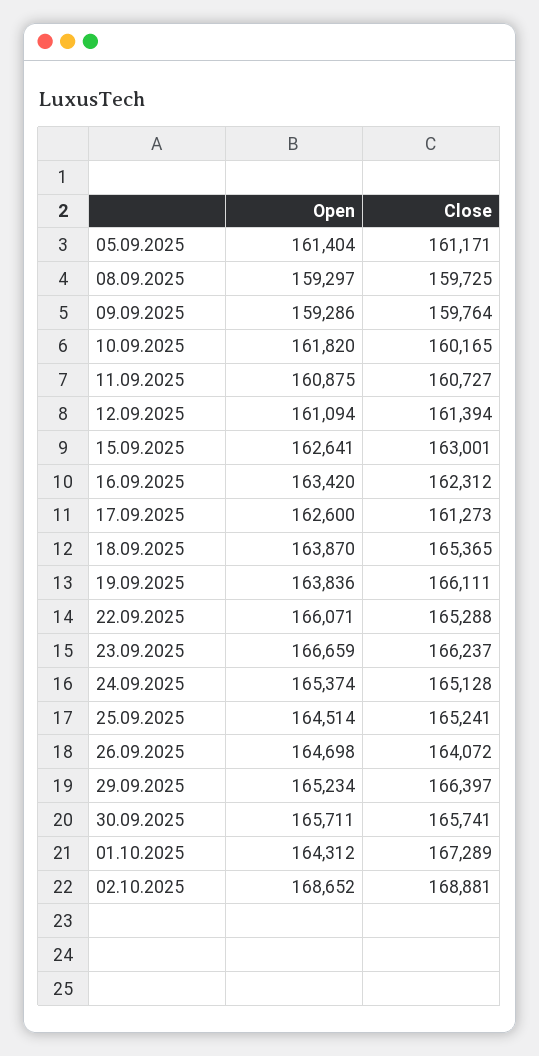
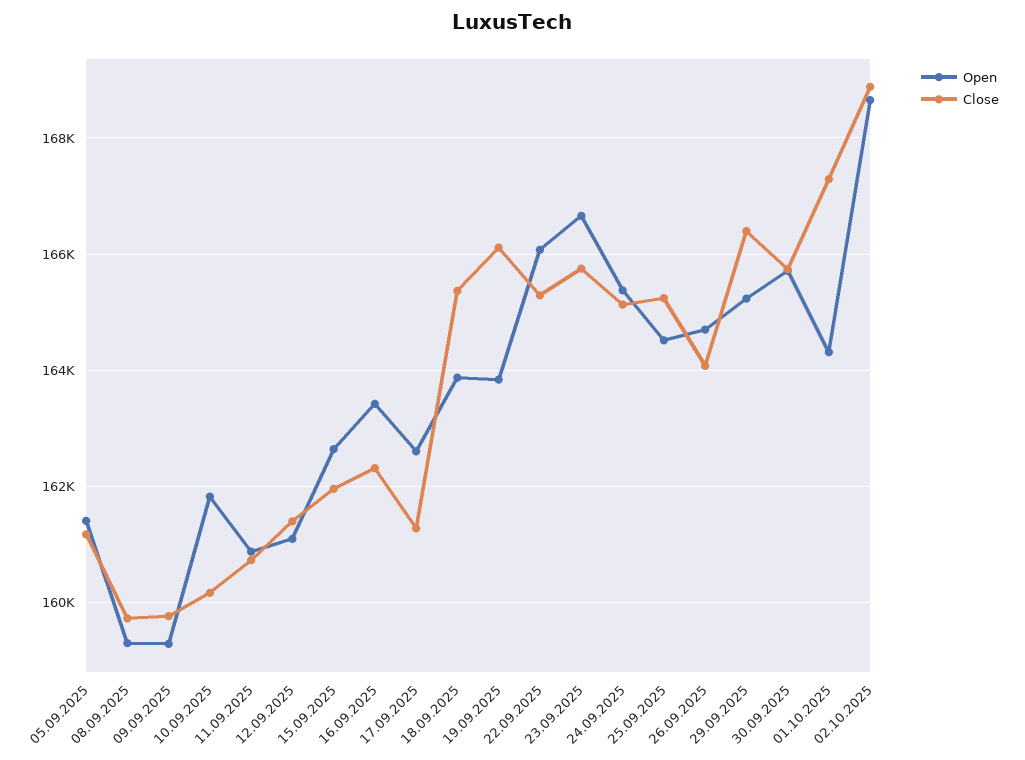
  {
    "Open": {
      "05.09.2025": 161404,
      "08.09.2025": 159297,
      "09.09.2025": 159286,
      "10.09.2025": 161820,
      "11.09.2025": 160875,
      "12.09.2025": 161094,
      "15.09.2025": 162641,
      "16.09.2025": 163420,
      "17.09.2025": 162600,
      "18.09.2025": 163870,
      "19.09.2025": 163836,
      "22.09.2025": 166071,
      "23.09.2025": 166659,
      "24.09.2025": 165374,
      "25.09.2025": 164514,
      "26.09.2025": 164698,
      "29.09.2025": 165234,
      "30.09.2025": 165711,
      "01.10.2025": 164312,
      "02.10.2025": 168652
    },
    "Close": {
      "05.09.2025": 161171,
      "08.09.2025": 159725,
      "09.09.2025": 159764,
      "10.09.2025": 160165,
      "11.09.2025": 160727,
      "12.09.2025": 161394,
-     "15.09.2025": 163001,
+     "15.09.2025": 162000,
      "16.09.2025": 162312,
      "17.09.2025": 161273,
      "18.09.2025": 165365,
      "19.09.2025": 166111,
      "22.09.2025": 165288,
-     "23.09.2025": 166237,
+     "23.09.2025": 165800,
      "24.09.2025": 165128,
      "25.09.2025": 165241,
      "26.09.2025": 164072,
      "29.09.2025": 166397,
      "30.09.2025": 165741,
      "01.10.2025": 167289,
      "02.10.2025": 168881
    }
  }

